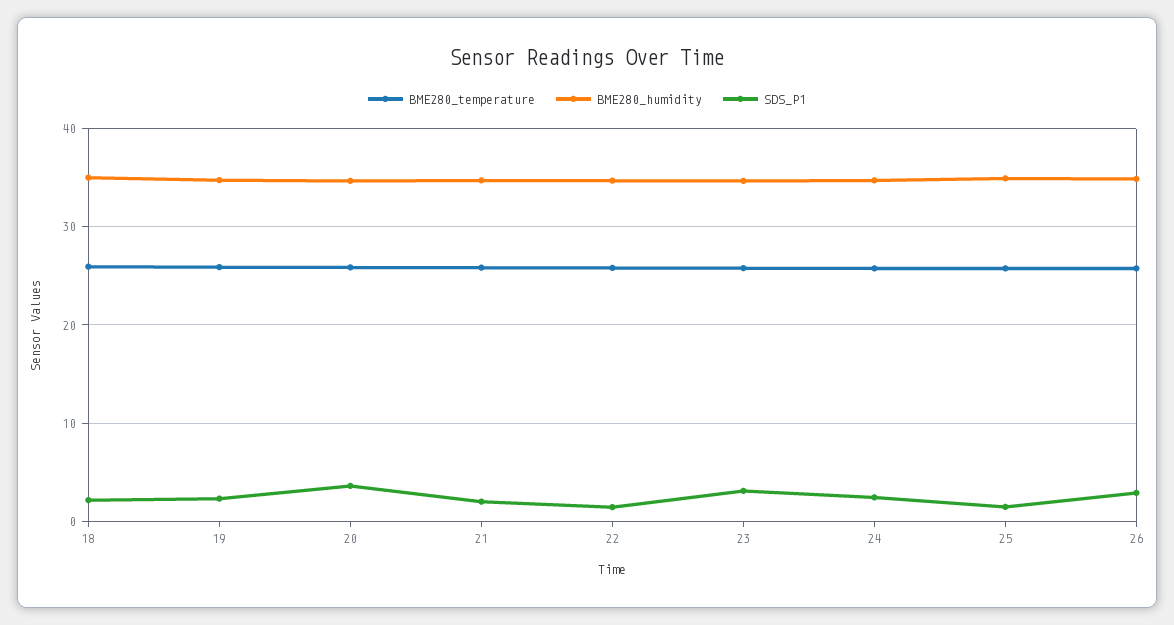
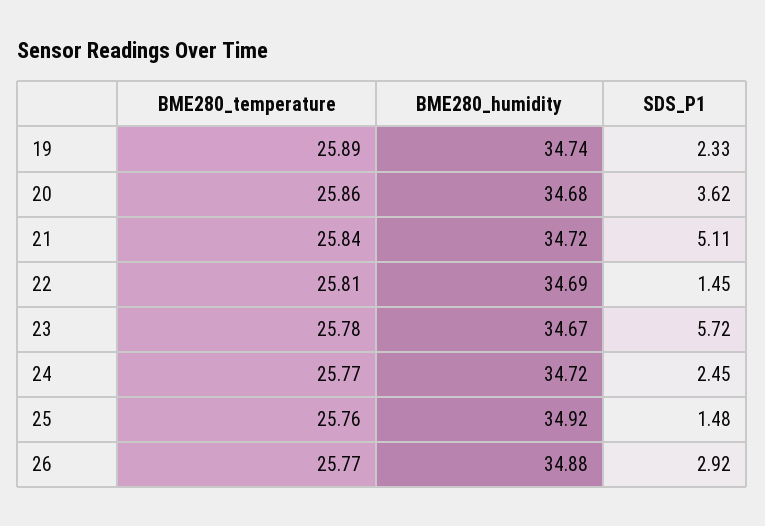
  {
    "BME280_temperature": {
-     "18": 26,
      "19": 25.89,
      "20": 25.86,
      "21": 25.84,
      "22": 25.81,
      "23": 25.78,
      "24": 25.77,
      "25": 25.76,
      "26": 25.77
    },
    "BME280_humidity": {
-     "18": 35,
      "19": 34.74,
      "20": 34.68,
      "21": 34.72,
      "22": 34.69,
      "23": 34.67,
      "24": 34.72,
      "25": 34.92,
      "26": 34.88
    },
    "SDS_P1": {
-     "18": 2,
      "19": 2.33,
      "20": 3.62,
-     "21": 2,
+     "21": 5.11,
      "22": 1.45,
-     "23": 3,
+     "23": 5.72,
      "24": 2.45,
      "25": 1.48,
      "26": 2.92
    }
  }

